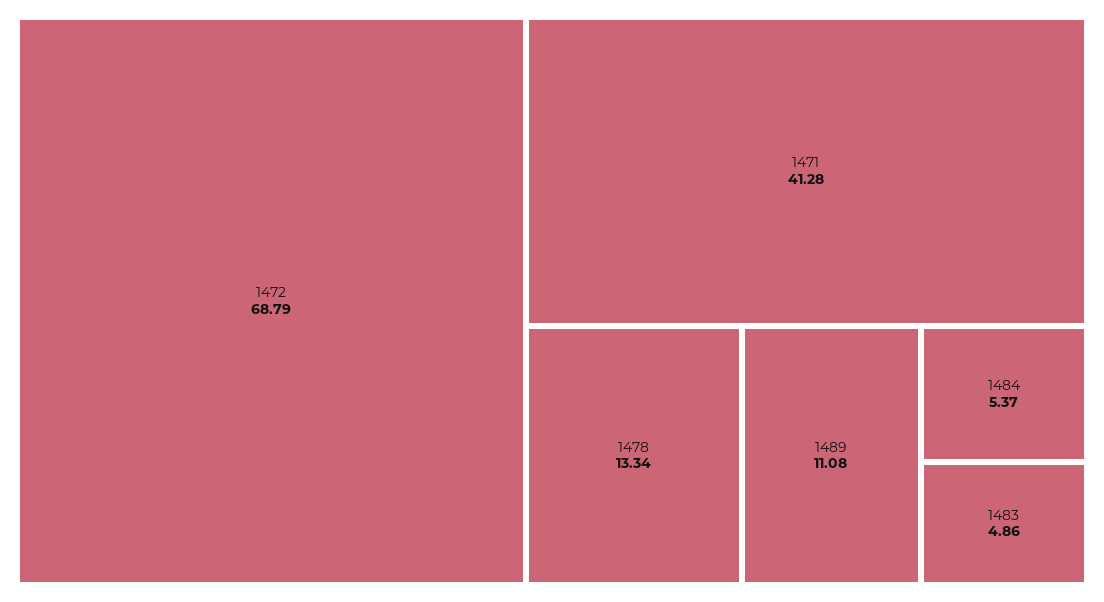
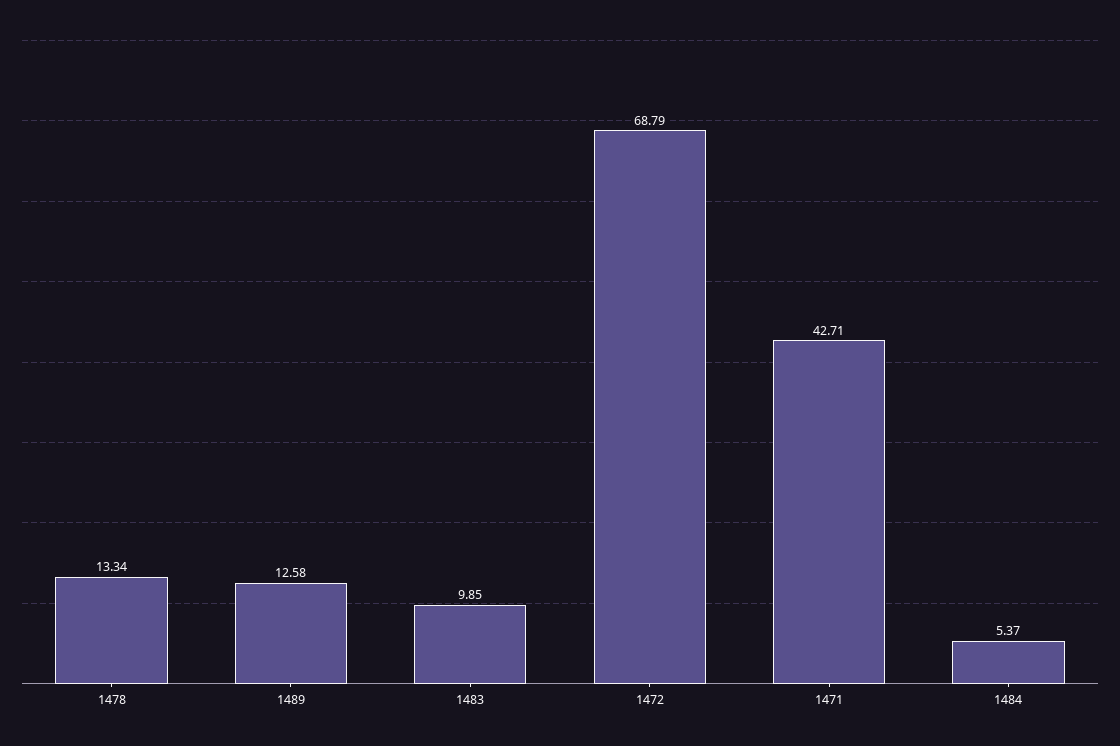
  {
    "1472": 68.79,
-   "1471": 41.28,
+   "1471": 42.71,
    "1478": 13.34,
-   "1489": 11.08,
+   "1489": 12.58,
    "1484": 5.37,
-   "1483": 4.86
+   "1483": 9.85
  }

